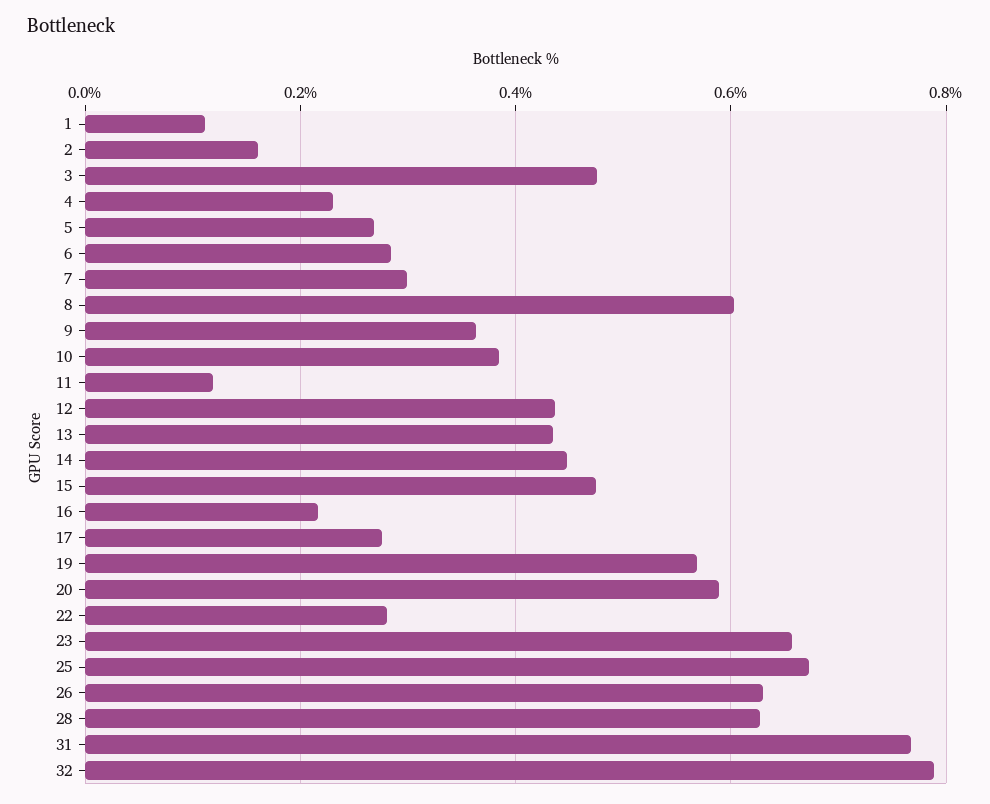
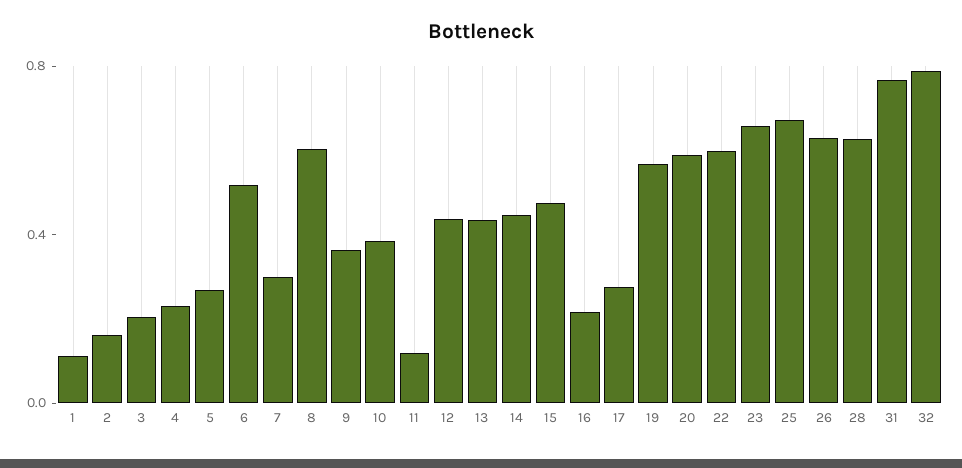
  {
    "1": 0.12,
    "2": 0.16,
-   "3": 0.48,
+   "3": 0.2,
    "4": 0.24,
    "5": 0.26,
-   "6": 0.28,
+   "6": 0.5,
    "7": 0.3,
    "8": 0.6,
    "9": 0.36,
    "10": 0.38,
    "11": 0.12,
    "12": 0.44,
    "13": 0.44,
    "14": 0.44,
    "15": 0.48,
    "16": 0.22,
    "17": 0.28,
    "19": 0.56,
    "20": 0.58,
-   "22": 0.28,
+   "22": 0.6,
    "23": 0.66,
    "25": 0.68,
    "26": 0.62,
    "28": 0.62,
    "31": 0.76,
    "32": 0.78
  }

